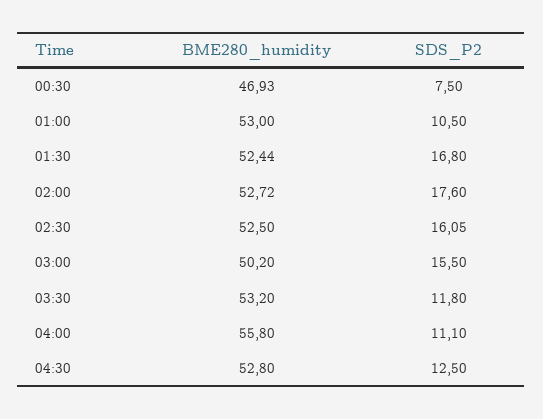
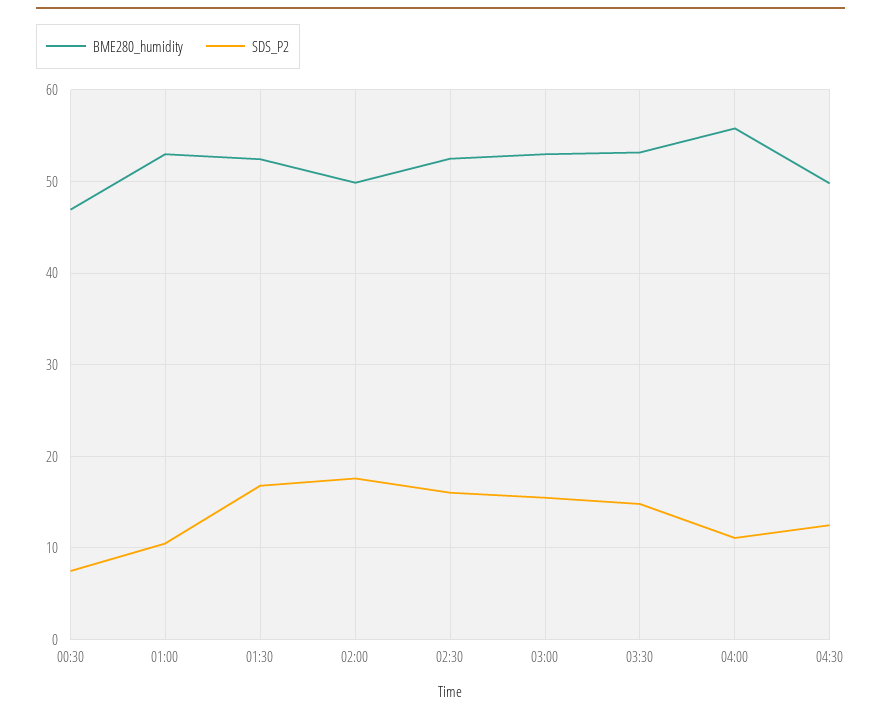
  {
    "BME280_humidity": {
      "00:30": 46.93,
      "01:00": 53,
      "01:30": 52.44,
-     "02:00": 52.72,
+     "02:00": 50,
      "02:30": 52.5,
-     "03:00": 50.2,
+     "03:00": 53,
      "03:30": 53.2,
      "04:00": 55.8,
-     "04:30": 52.8
+     "04:30": 50
    },
    "SDS_P2": {
      "00:30": 7.5,
      "01:00": 10.5,
      "01:30": 16.8,
      "02:00": 17.6,
      "02:30": 16.05,
      "03:00": 15.5,
-     "03:30": 11.8,
+     "03:30": 15,
      "04:00": 11.1,
      "04:30": 12.5
    }
  }

